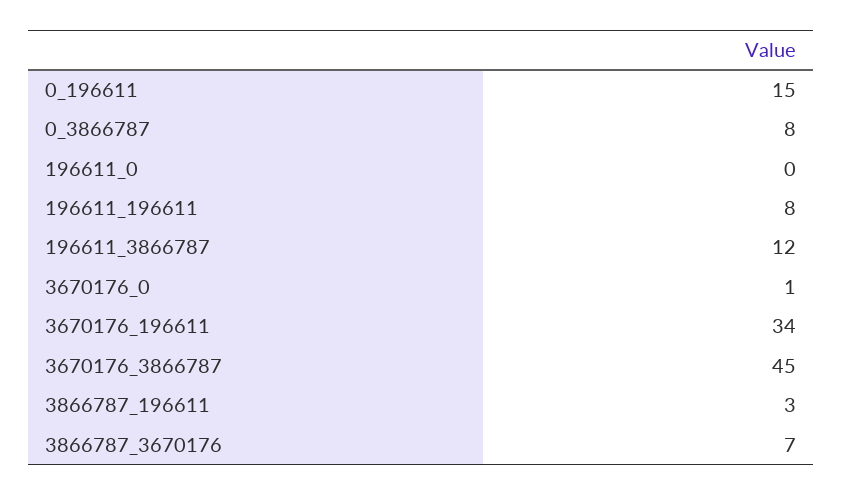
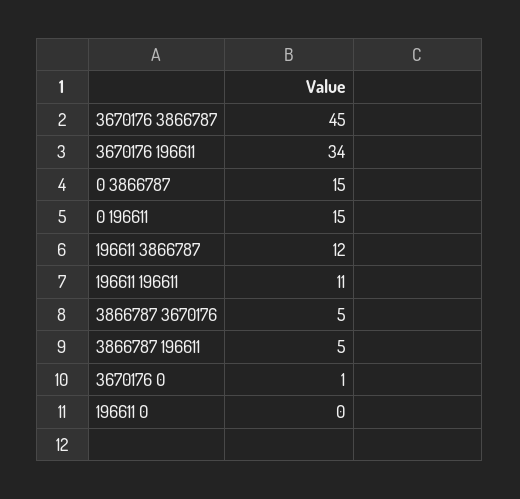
  {
    "0_196611": 15,
-   "0_3866787": 8,
+   "0_3866787": 15,
    "196611_0": 0,
-   "196611_196611": 8,
+   "196611_196611": 11,
    "196611_3866787": 12,
    "3670176_0": 1,
    "3670176_196611": 34,
    "3670176_3866787": 45,
-   "3866787_196611": 3,
+   "3866787_196611": 5,
-   "3866787_3670176": 7
+   "3866787_3670176": 5
  }

